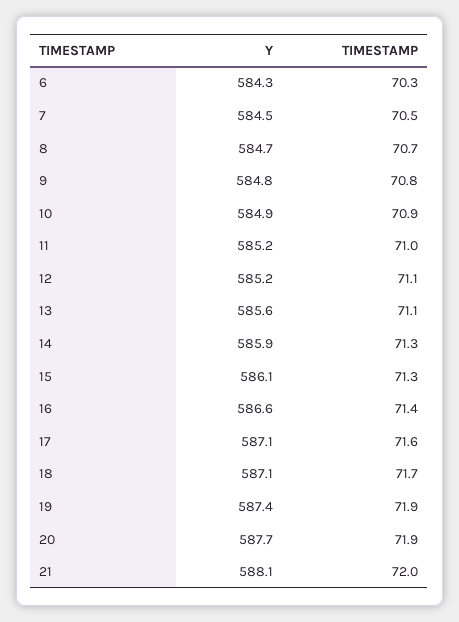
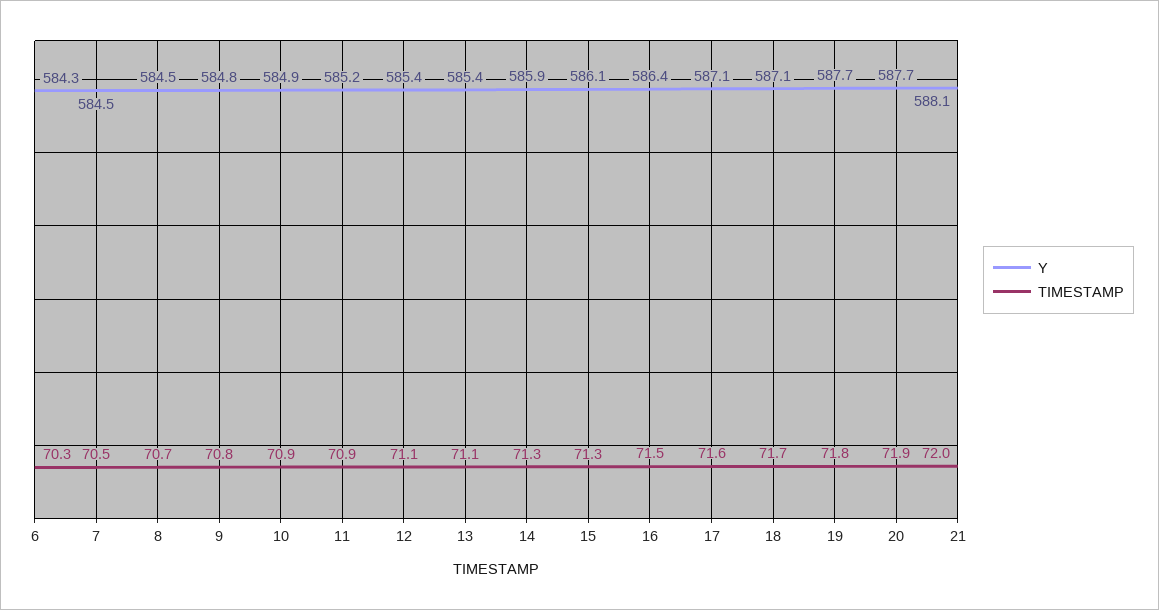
  {
    "Y": {
      "6": 584.3,
      "7": 584.5,
-     "8": 584.7,
+     "8": 584.5,
      "9": 584.8,
      "10": 584.9,
      "11": 585.2,
-     "12": 585.2,
+     "12": 585.4,
-     "13": 585.6,
+     "13": 585.4,
      "14": 585.9,
      "15": 586.1,
-     "16": 586.6,
+     "16": 586.4,
      "17": 587.1,
      "18": 587.1,
-     "19": 587.4,
+     "19": 587.7,
      "20": 587.7,
      "21": 588.1
    },
    "TIMESTAMP": {
      "6": 70.3,
      "7": 70.5,
      "8": 70.7,
      "9": 70.8,
      "10": 70.9,
-     "11": 71,
+     "11": 70.9,
      "12": 71.1,
      "13": 71.1,
      "14": 71.3,
      "15": 71.3,
-     "16": 71.4,
+     "16": 71.5,
      "17": 71.6,
      "18": 71.7,
-     "19": 71.9,
+     "19": 71.8,
      "20": 71.9,
      "21": 72
    }
  }

